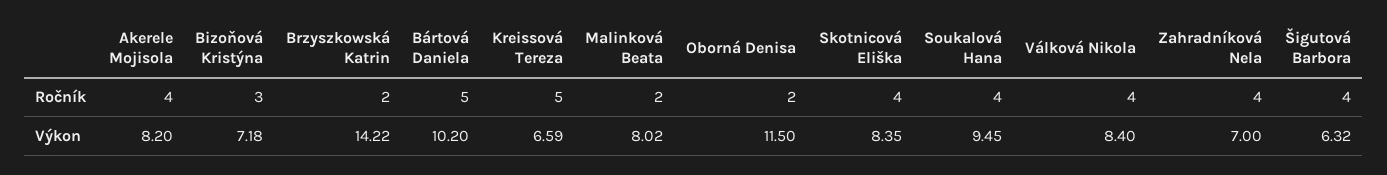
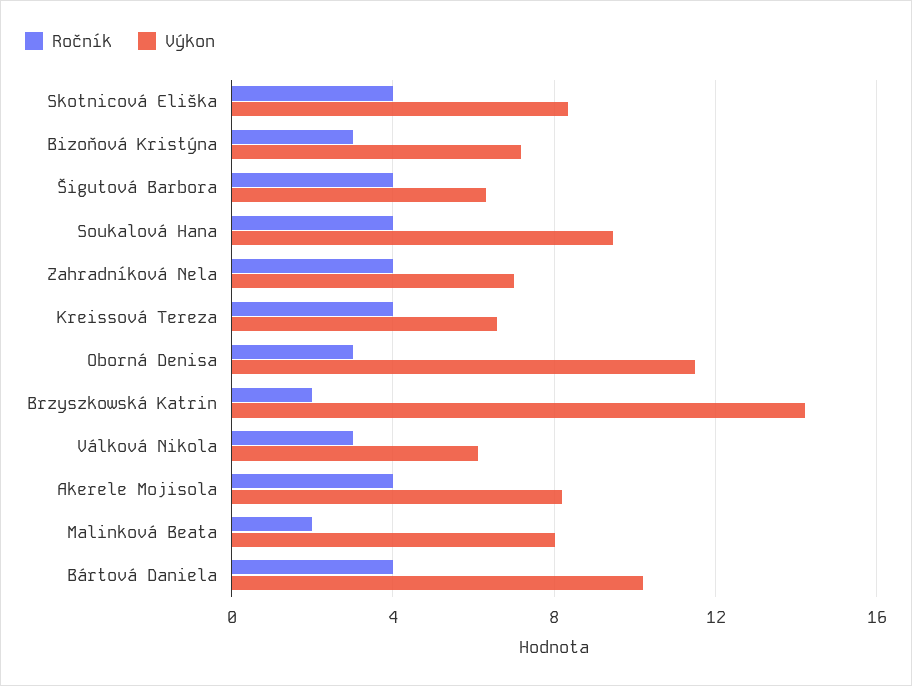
  {
    "Ročník": {
      "Akerele Mojisola": 4,
      "Bizoňová Kristýna": 3,
      "Brzyszkowská Katrin": 2,
-     "Bártová Daniela": 5,
+     "Bártová Daniela": 4,
-     "Kreissová Tereza": 5,
+     "Kreissová Tereza": 4,
      "Malinková Beata": 2,
-     "Oborná Denisa": 2,
+     "Oborná Denisa": 3,
      "Skotnicová Eliška": 4,
      "Soukalová Hana": 4,
-     "Válková Nikola": 4,
+     "Válková Nikola": 3,
      "Zahradníková Nela": 4,
      "Šigutová Barbora": 4
    },
    "Výkon": {
      "Akerele Mojisola": 8.2,
      "Bizoňová Kristýna": 7.18,
      "Brzyszkowská Katrin": 14.22,
      "Bártová Daniela": 10.2,
      "Kreissová Tereza": 6.59,
      "Malinková Beata": 8.02,
      "Oborná Denisa": 11.5,
      "Skotnicová Eliška": 8.35,
      "Soukalová Hana": 9.45,
-     "Válková Nikola": 8.4,
+     "Válková Nikola": 6,
      "Zahradníková Nela": 7,
      "Šigutová Barbora": 6.32
    }
  }

